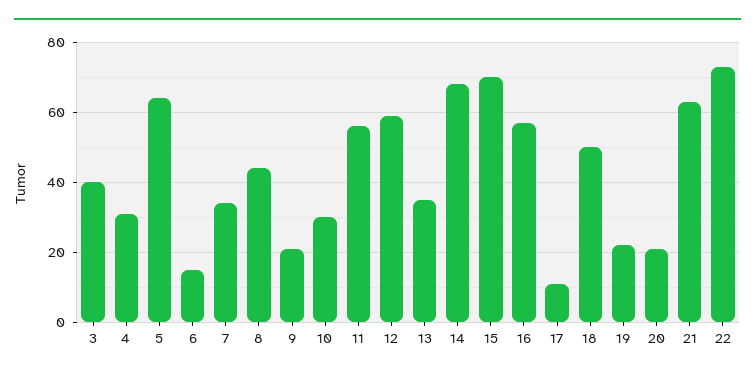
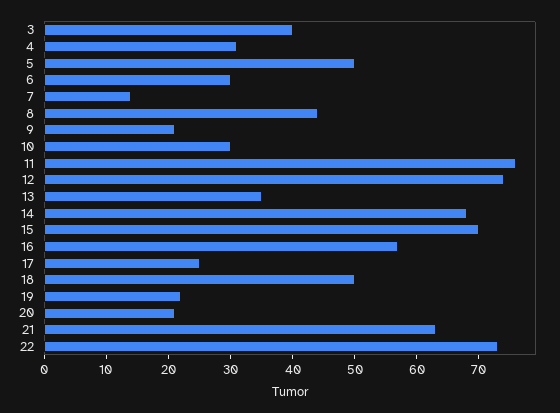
  {
    "3": 40,
    "4": 30,
-   "5": 65,
+   "5": 50,
-   "6": 15,
+   "6": 30,
-   "7": 35,
+   "7": 15,
    "8": 45,
    "9": 20,
    "10": 30,
-   "11": 55,
+   "11": 75,
-   "12": 60,
+   "12": 75,
    "13": 35,
    "14": 70,
    "15": 70,
    "16": 55,
-   "17": 10,
+   "17": 25,
    "18": 50,
    "19": 20,
    "20": 20,
    "21": 65,
    "22": 75
  }

